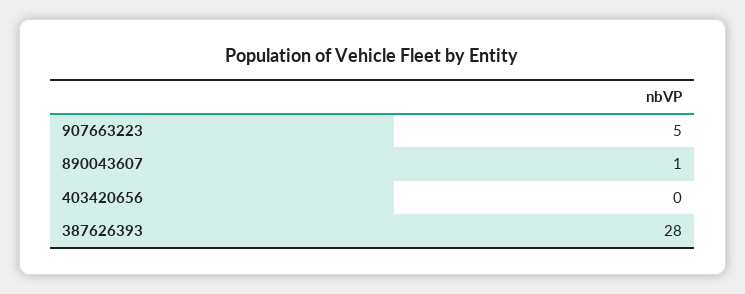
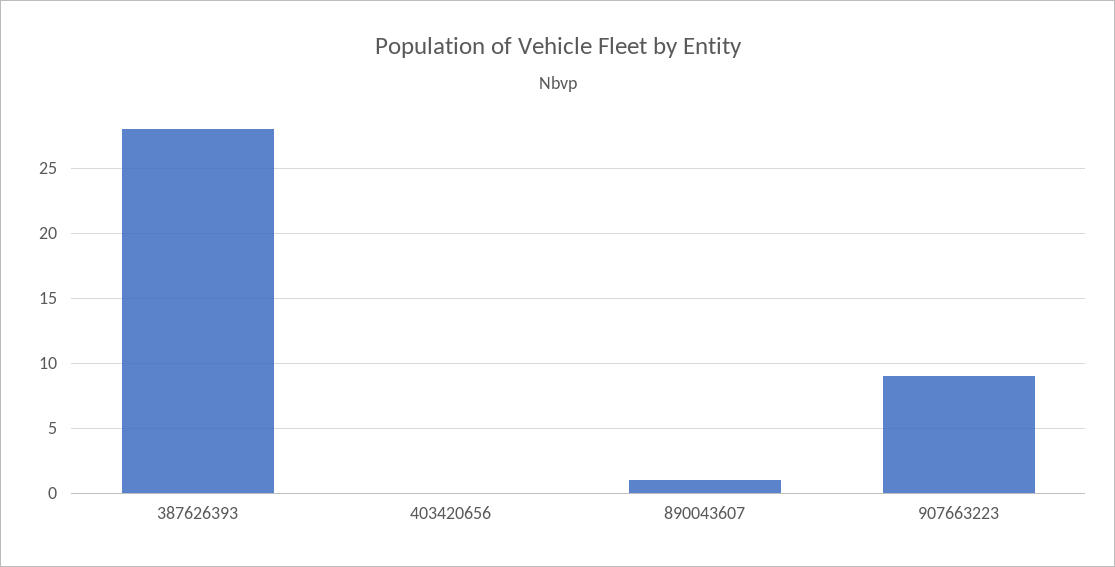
  {
-   "907663223": 5,
+   "907663223": 9,
    "890043607": 1,
    "403420656": 0,
    "387626393": 28
  }

